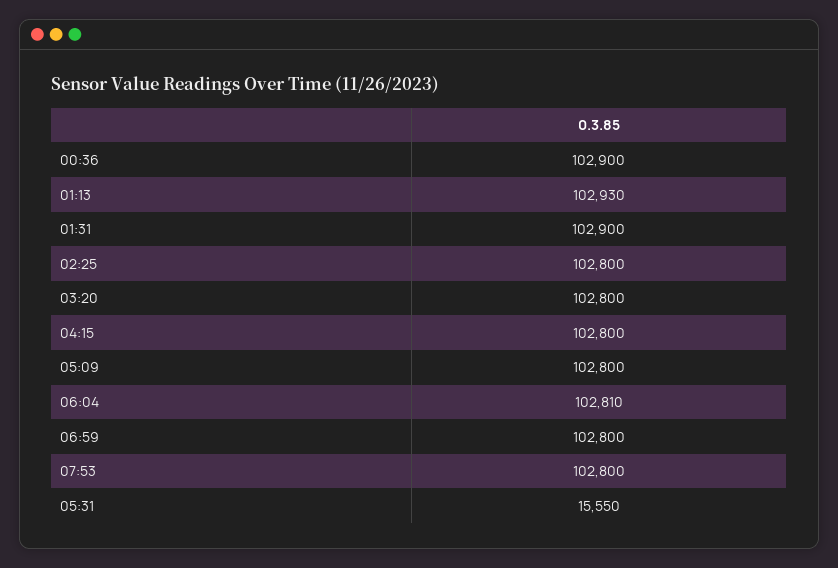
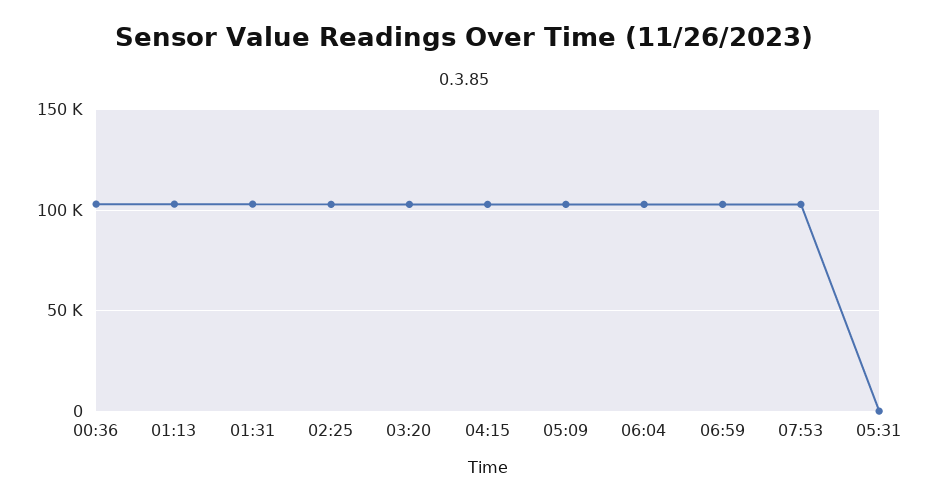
  {
    "00:36": 102900,
    "01:13": 102930,
    "01:31": 102900,
    "02:25": 102800,
    "03:20": 102800,
    "04:15": 102800,
    "05:09": 102800,
    "06:04": 102810,
    "06:59": 102800,
    "07:53": 102800,
-   "05:31": 15550
+   "05:31": 0
  }

